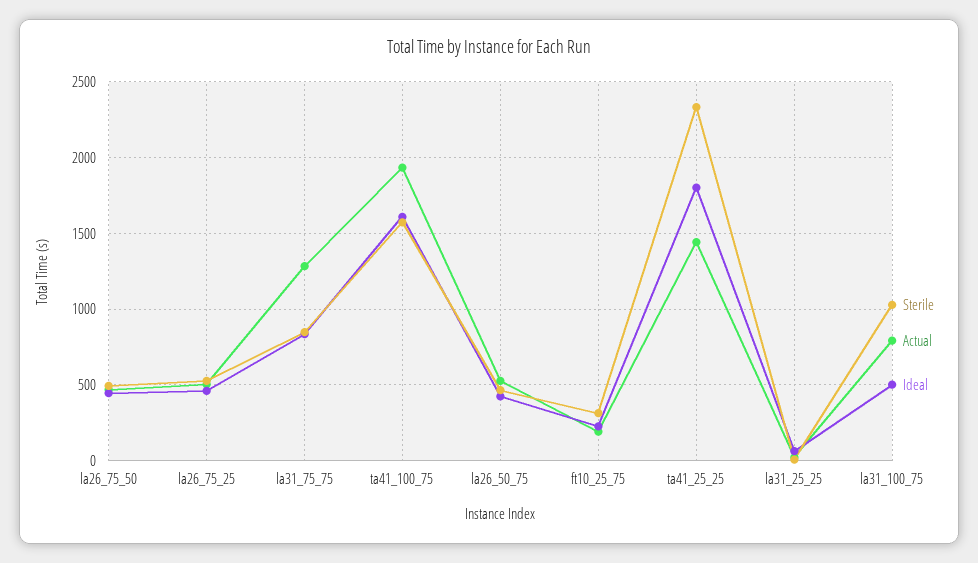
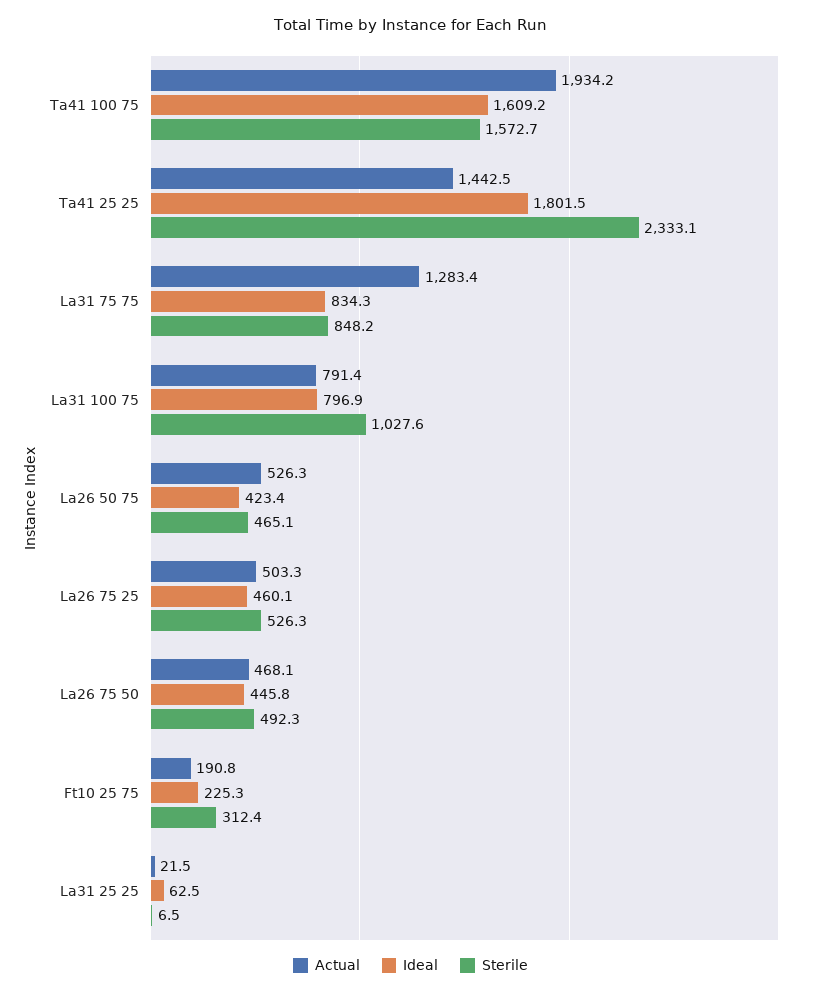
  {
    "Sterile": {
      "la26_75_50": 492.3,
      "la26_75_25": 526.3,
      "la31_75_75": 848.2,
      "ta41_100_75": 1572.7,
      "la26_50_75": 465.1,
      "ft10_25_75": 312.4,
      "ta41_25_25": 2333.1,
      "la31_25_25": 6.5,
      "la31_100_75": 1027.6
    },
    "Actual": {
      "la26_75_50": 468.1,
      "la26_75_25": 503.3,
      "la31_75_75": 1283.4,
      "ta41_100_75": 1934.2,
      "la26_50_75": 526.3,
      "ft10_25_75": 190.8,
      "ta41_25_25": 1442.5,
      "la31_25_25": 21.5,
      "la31_100_75": 791.4
    },
    "Ideal": {
      "la26_75_50": 445.8,
      "la26_75_25": 460.1,
      "la31_75_75": 834.3,
      "ta41_100_75": 1609.2,
      "la26_50_75": 423.4,
      "ft10_25_75": 225.3,
      "ta41_25_25": 1801.5,
      "la31_25_25": 62.5,
-     "la31_100_75": 500
+     "la31_100_75": 796.9
    }
  }

